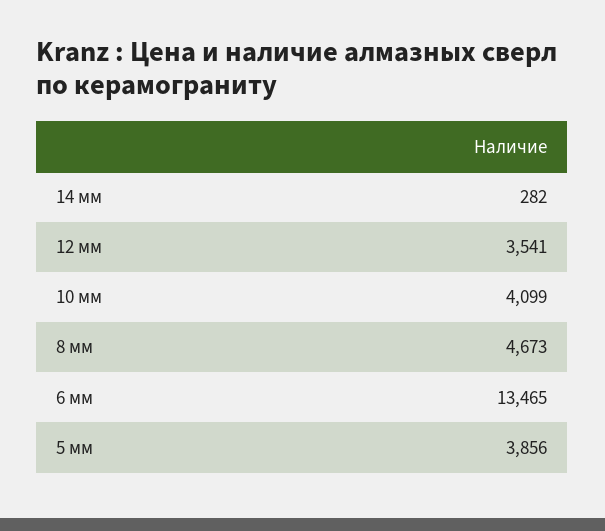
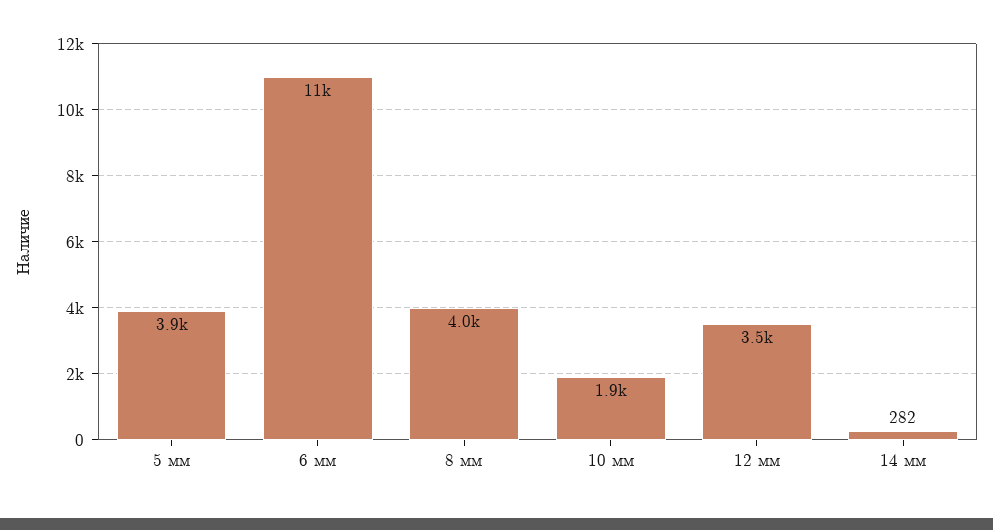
  {
    "14 мм": 282,
    "12 мм": 3541,
-   "10 мм": 4099,
+   "10 мм": 1900,
-   "8 мм": 4673,
+   "8 мм": 4000,
-   "6 мм": 13465,
+   "6 мм": 11000,
    "5 мм": 3856
  }

